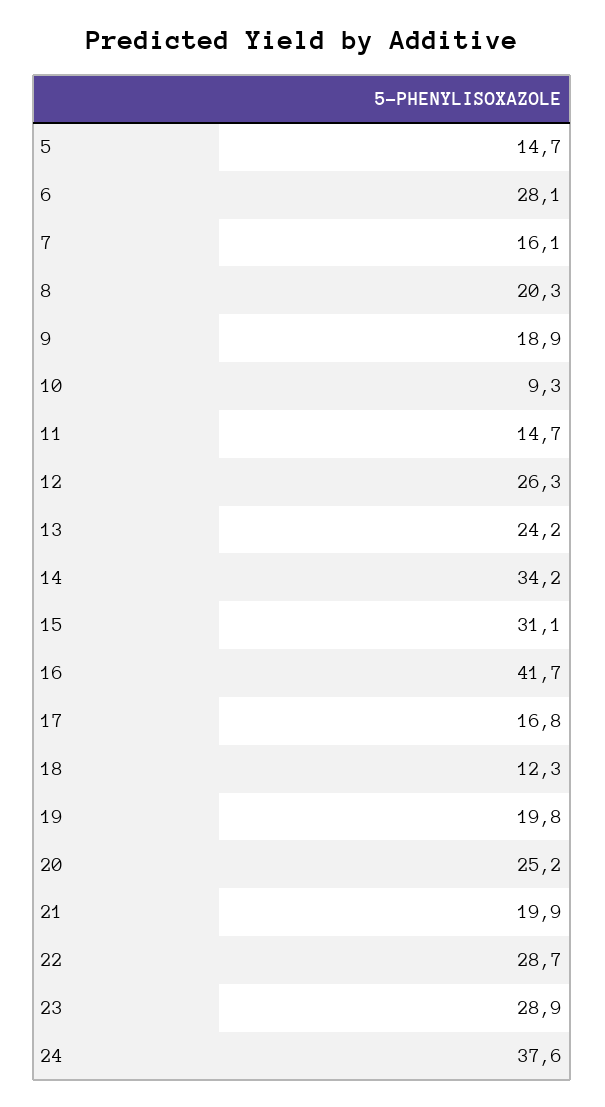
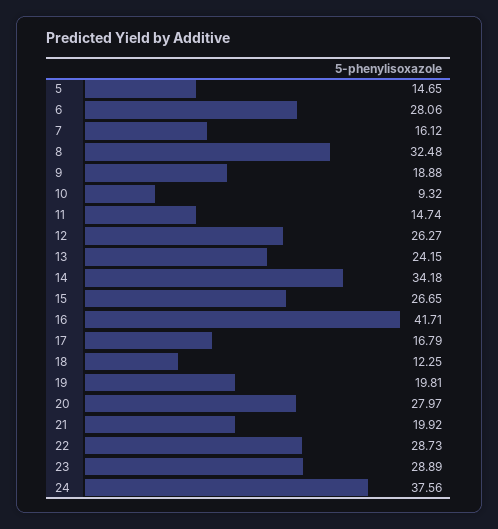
  {
    "5": 14.65,
    "6": 28.06,
    "7": 16.12,
-   "8": 20.3,
+   "8": 32.48,
    "9": 18.88,
    "10": 9.32,
    "11": 14.74,
    "12": 26.27,
    "13": 24.15,
    "14": 34.18,
-   "15": 31.1,
+   "15": 26.65,
    "16": 41.71,
    "17": 16.79,
    "18": 12.25,
    "19": 19.81,
-   "20": 25.2,
+   "20": 27.97,
    "21": 19.92,
    "22": 28.73,
    "23": 28.89,
    "24": 37.56
  }

